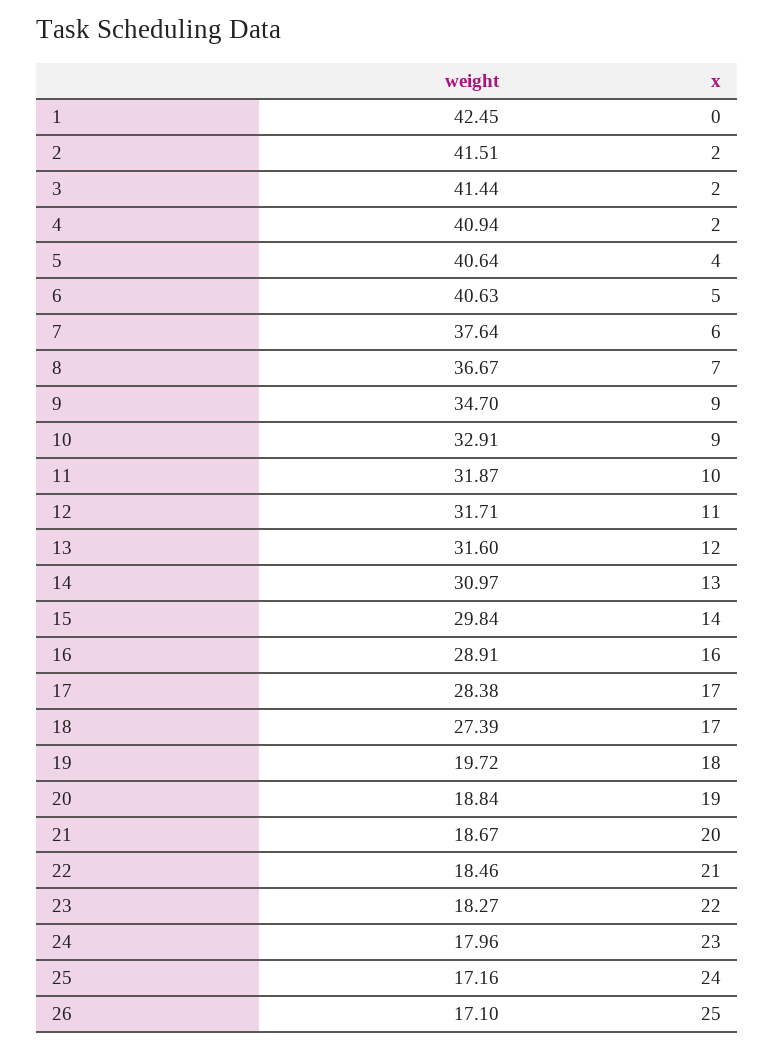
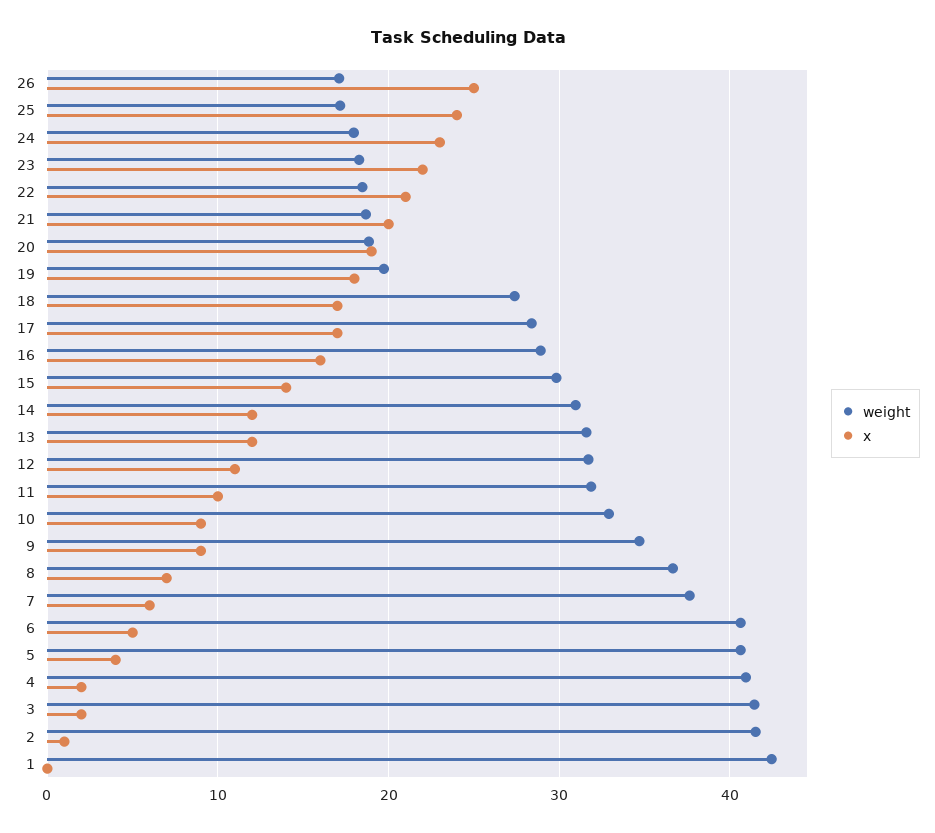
  {
    "weight": {
      "1": 42.45,
      "2": 41.51,
      "3": 41.44,
      "4": 40.94,
      "5": 40.64,
      "6": 40.63,
      "7": 37.64,
      "8": 36.67,
      "9": 34.7,
      "10": 32.91,
      "11": 31.87,
      "12": 31.71,
      "13": 31.6,
      "14": 30.97,
      "15": 29.84,
      "16": 28.91,
      "17": 28.38,
      "18": 27.39,
      "19": 19.72,
      "20": 18.84,
      "21": 18.67,
      "22": 18.46,
      "23": 18.27,
      "24": 17.96,
      "25": 17.16,
      "26": 17.1
    },
    "x": {
      "1": 0,
-     "2": 2,
+     "2": 1,
      "3": 2,
      "4": 2,
      "5": 4,
      "6": 5,
      "7": 6,
      "8": 7,
      "9": 9,
      "10": 9,
      "11": 10,
      "12": 11,
      "13": 12,
-     "14": 13,
+     "14": 12,
      "15": 14,
      "16": 16,
      "17": 17,
      "18": 17,
      "19": 18,
      "20": 19,
      "21": 20,
      "22": 21,
      "23": 22,
      "24": 23,
      "25": 24,
      "26": 25
    }
  }

